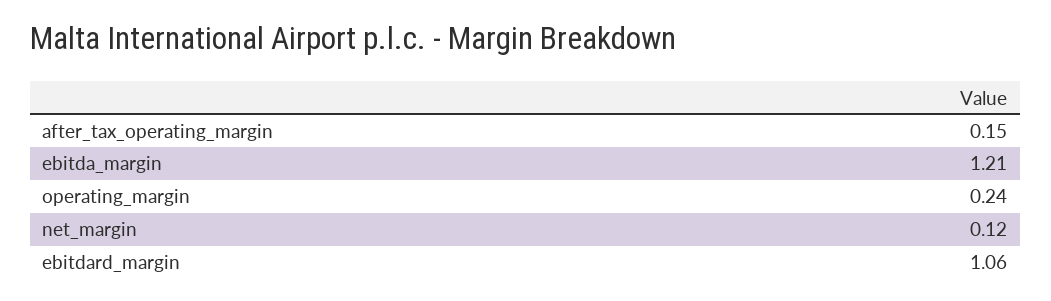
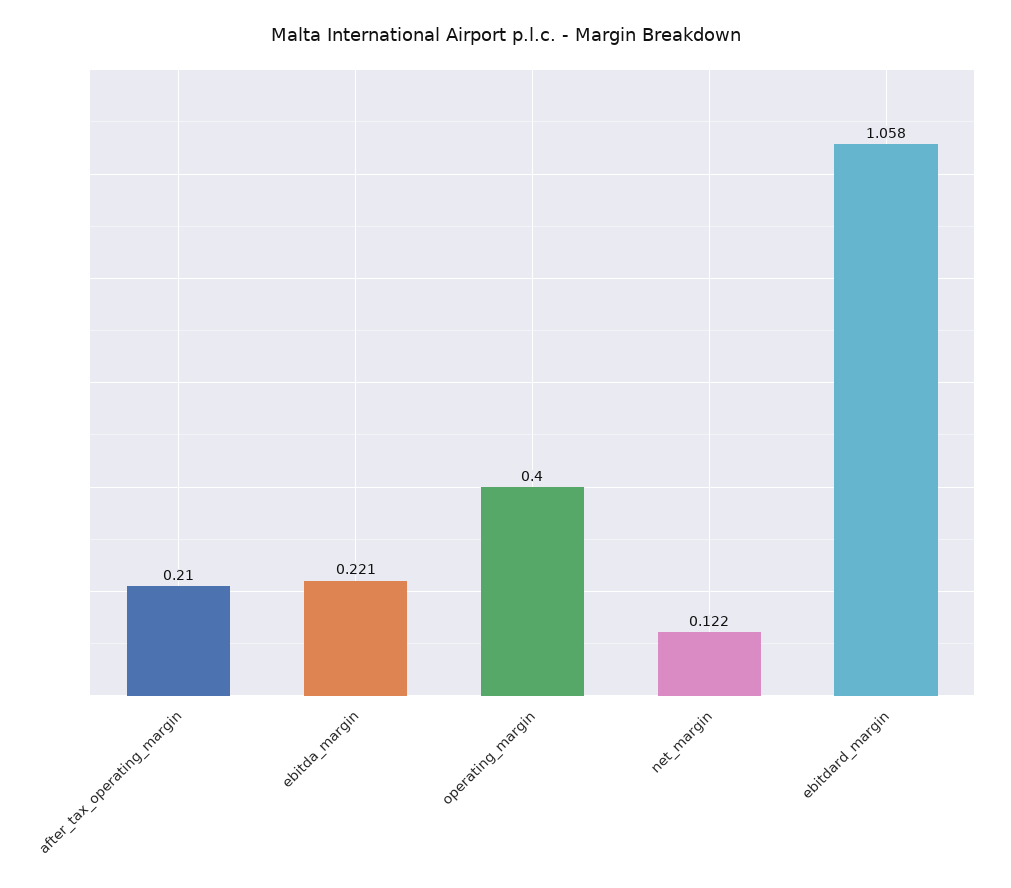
  {
-   "after_tax_operating_margin": 0.15,
+   "after_tax_operating_margin": 0.21,
-   "ebitda_margin": 1.21,
+   "ebitda_margin": 0.221,
-   "operating_margin": 0.24,
+   "operating_margin": 0.4,
    "net_margin": 0.122,
    "ebitdard_margin": 1.058
  }

